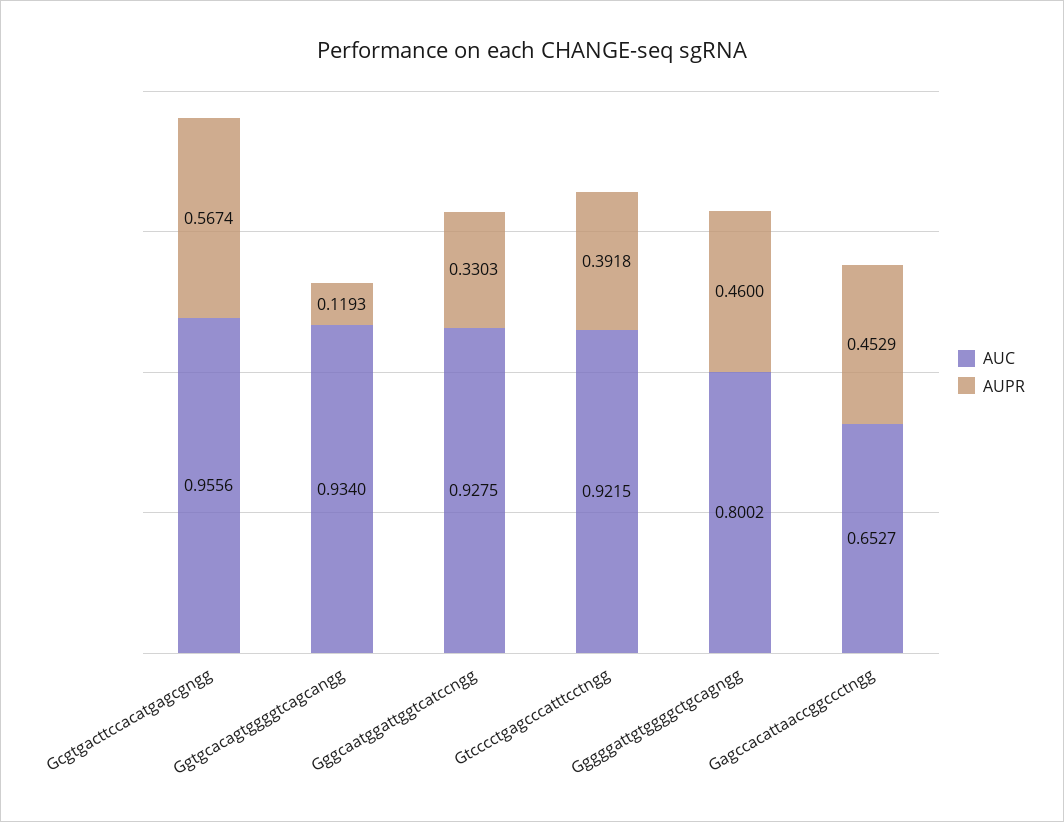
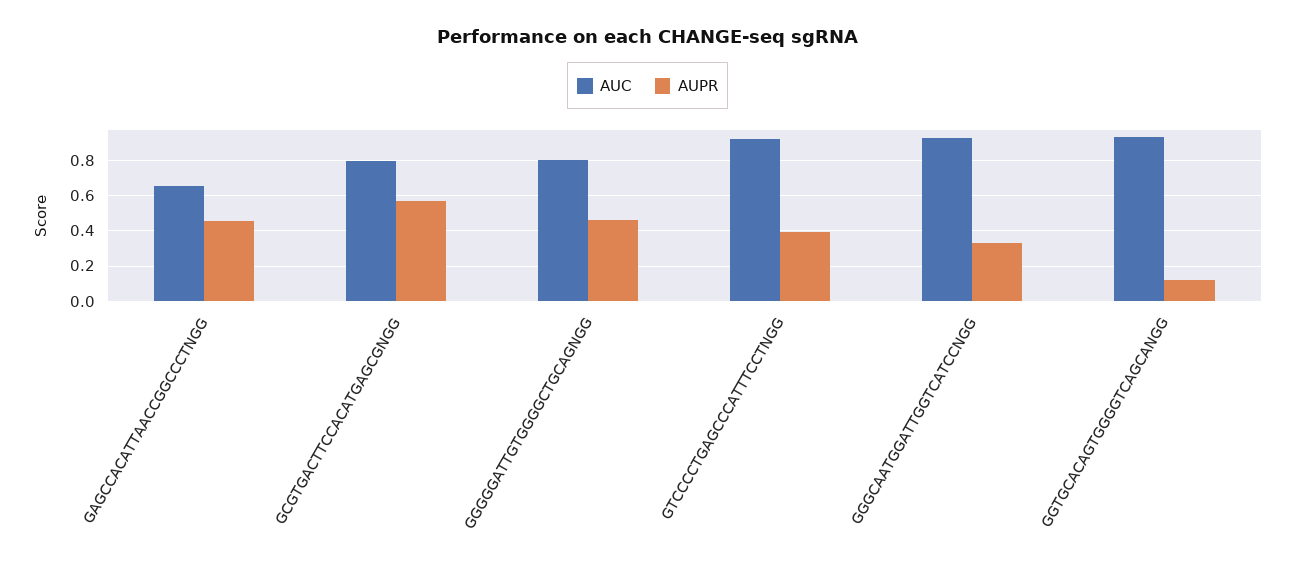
  {
    "AUC": {
-     "Gcgtgacttccacatgagcgngg": 0.9556,
+     "Gcgtgacttccacatgagcgngg": 0.8,
      "Ggtgcacagtggggtcagcangg": 0.934,
      "Gggcaatggattggtcatccngg": 0.9275,
      "Gtcccctgagcccatttcctngg": 0.9215,
      "Gggggattgtggggctgcagngg": 0.8002,
      "Gagccacattaaccggccctngg": 0.6527
    },
    "AUPR": {
      "Gcgtgacttccacatgagcgngg": 0.5674,
      "Ggtgcacagtggggtcagcangg": 0.1193,
      "Gggcaatggattggtcatccngg": 0.3303,
      "Gtcccctgagcccatttcctngg": 0.3918,
      "Gggggattgtggggctgcagngg": 0.46,
      "Gagccacattaaccggccctngg": 0.4529
    }
  }

